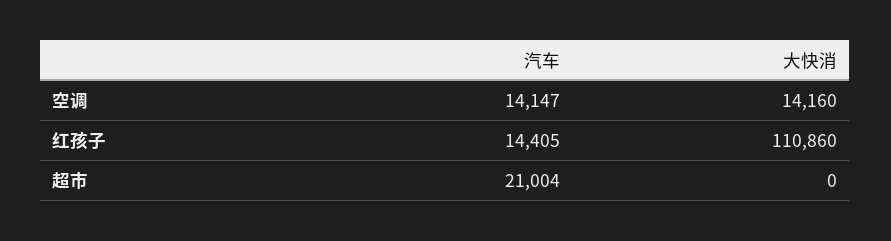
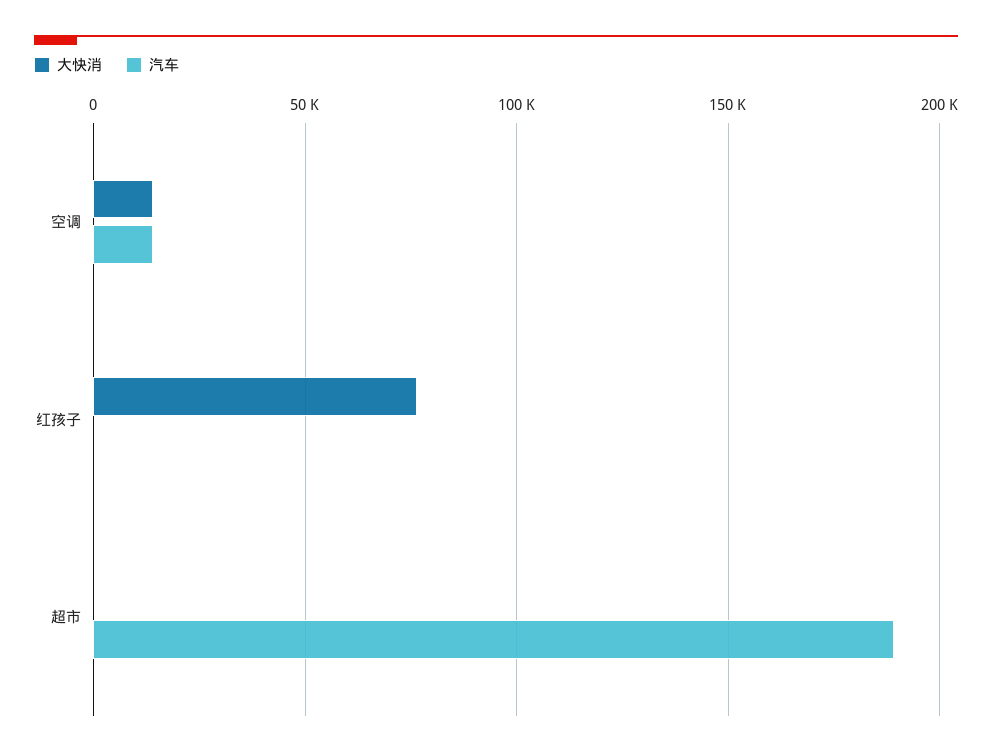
  {
    "汽车": {
      "空调": 14147,
-     "红孩子": 14405,
+     "红孩子": 0,
-     "超市": 21004
+     "超市": 190000
    },
    "大快消": {
      "空调": 14160,
-     "红孩子": 110860,
+     "红孩子": 75000,
      "超市": 0
    }
  }

